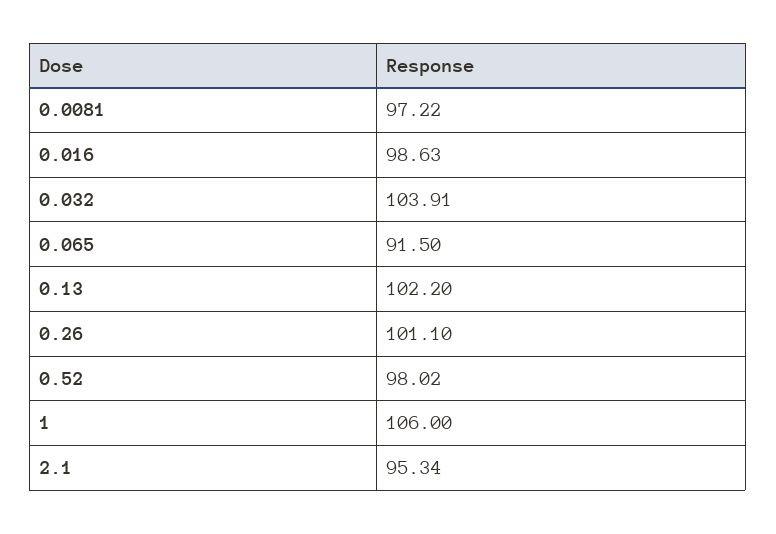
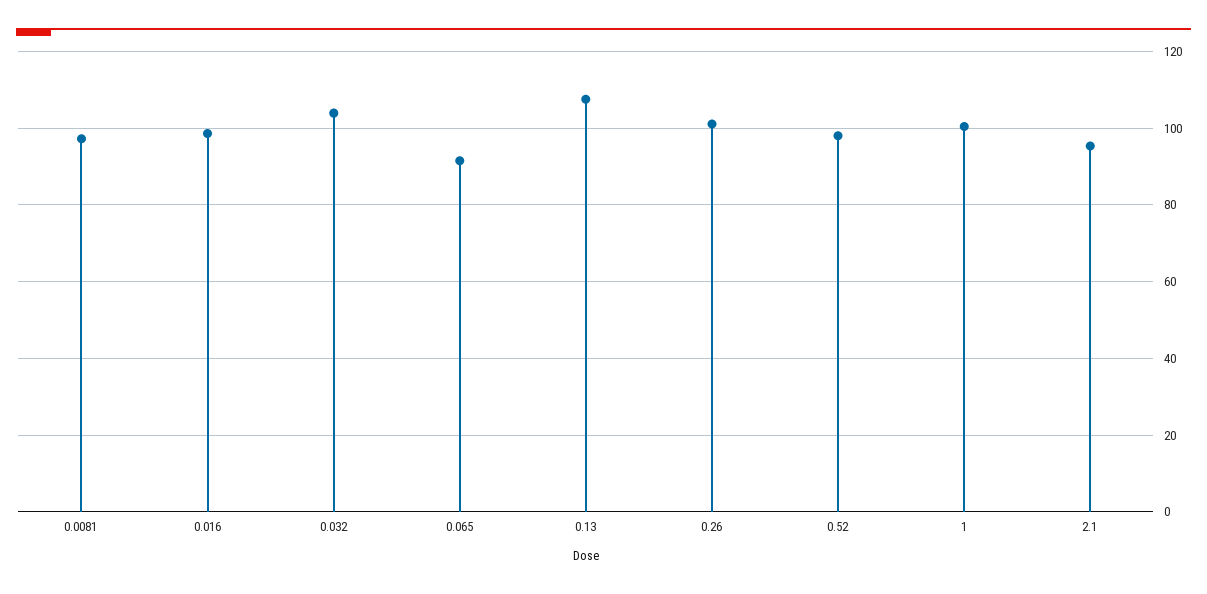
  {
    "0.0081": 97.22,
    "0.016": 98.63,
    "0.032": 103.91,
    "0.065": 91.5,
-   "0.13": 102.2,
+   "0.13": 108,
    "0.26": 101.1,
    "0.52": 98.02,
-   "1": 106,
+   "1": 100,
    "2.1": 95.34
  }

